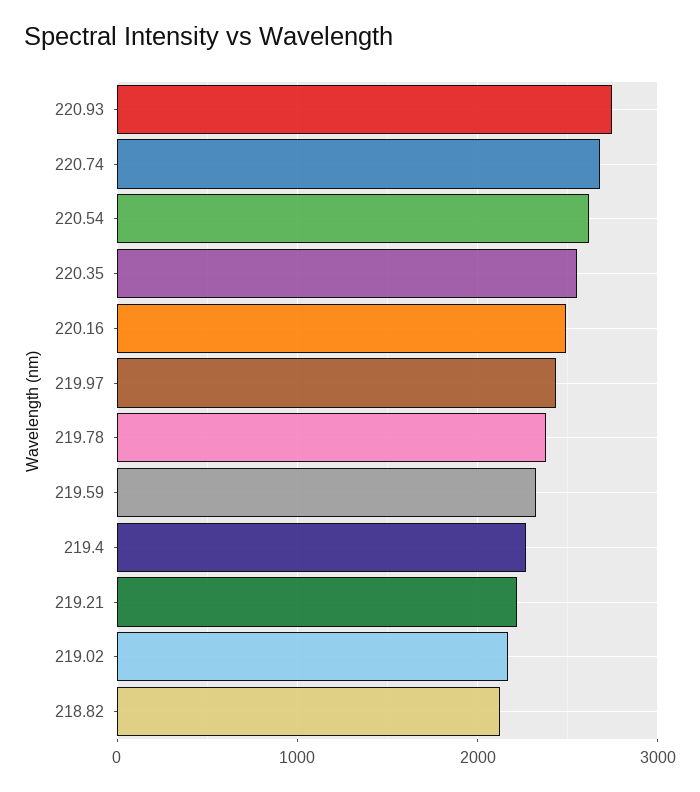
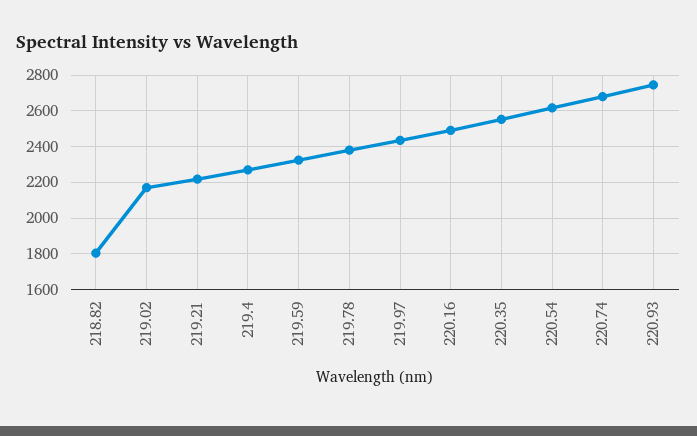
  {
    "220.93": 2750,
    "220.74": 2700,
    "220.54": 2600,
    "220.35": 2550,
    "220.16": 2500,
    "219.97": 2450,
    "219.78": 2400,
    "219.59": 2300,
    "219.4": 2250,
    "219.21": 2200,
    "219.02": 2150,
-   "218.82": 2100
+   "218.82": 1800
  }

